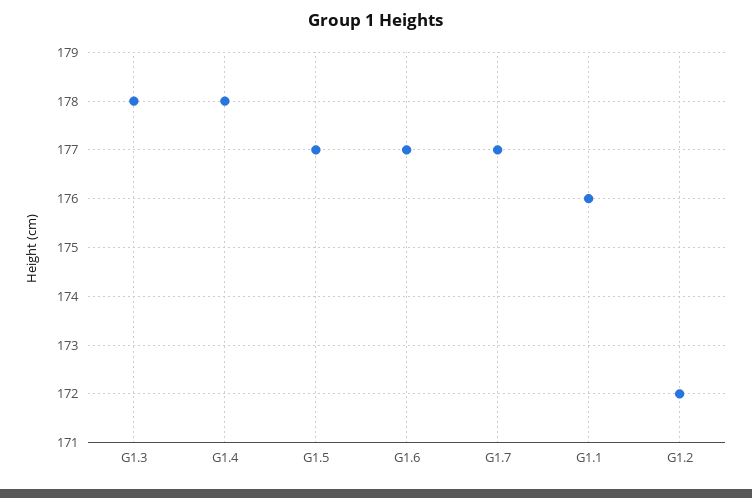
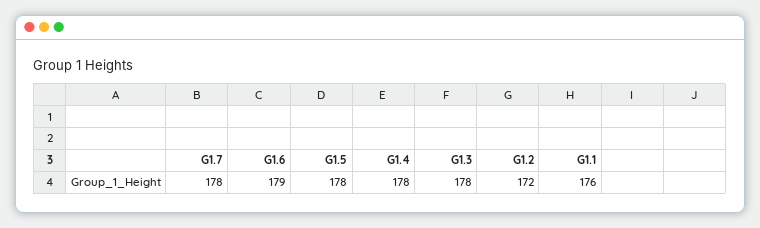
  {
    "G1.3": 178,
    "G1.4": 178,
-   "G1.5": 177,
+   "G1.5": 178,
-   "G1.6": 177,
+   "G1.6": 179,
-   "G1.7": 177,
+   "G1.7": 178,
    "G1.1": 176,
    "G1.2": 172
  }

